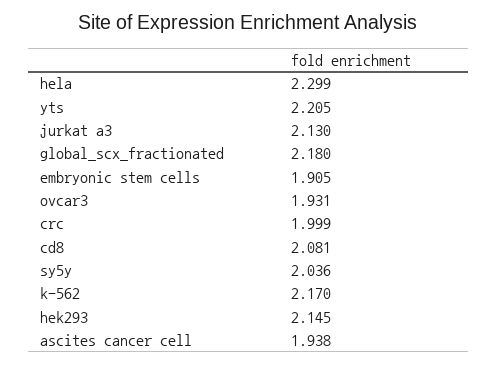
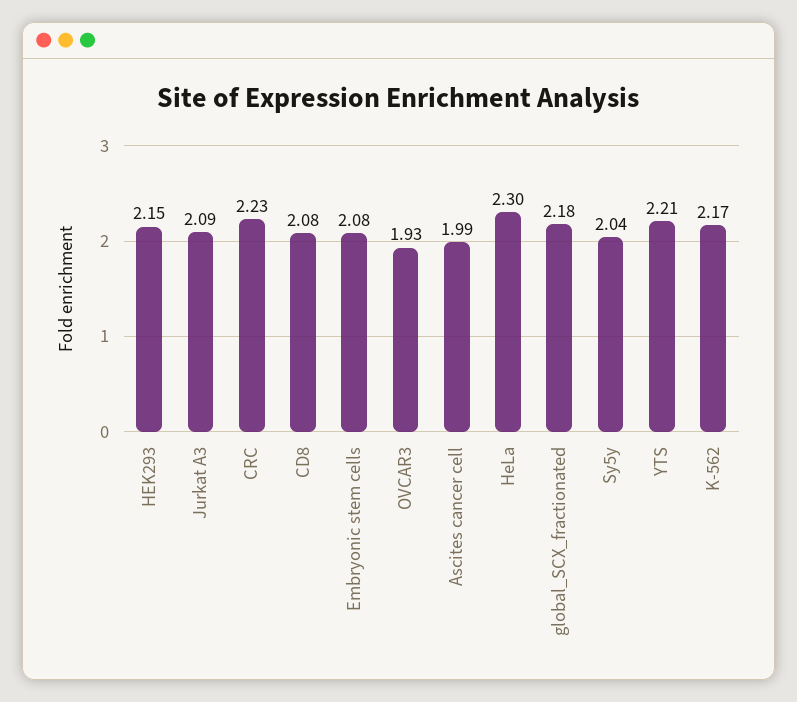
  {
    "hela": 2.299,
    "yts": 2.205,
-   "jurkat a3": 2.13,
+   "jurkat a3": 2.09,
    "global_scx_fractionated": 2.18,
-   "embryonic stem cells": 1.905,
+   "embryonic stem cells": 2.08,
    "ovcar3": 1.931,
-   "crc": 1.999,
+   "crc": 2.23,
    "cd8": 2.081,
    "sy5y": 2.036,
    "k-562": 2.17,
    "hek293": 2.145,
-   "ascites cancer cell": 1.938
+   "ascites cancer cell": 1.99
  }

